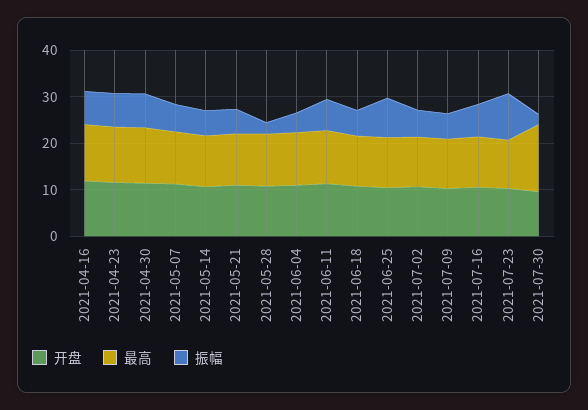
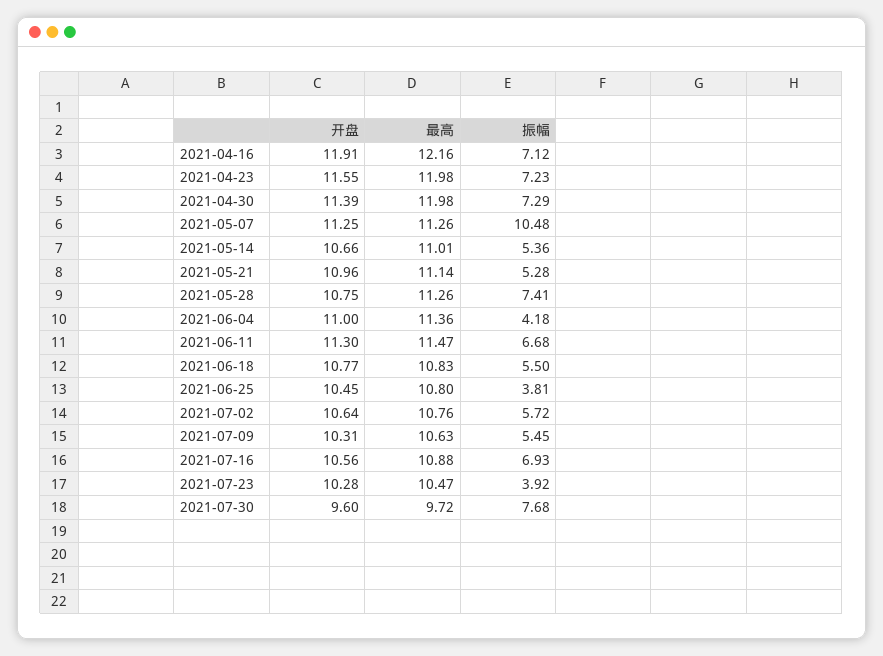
  {
    "开盘": {
      "2021-04-16": 11.91,
      "2021-04-23": 11.55,
      "2021-04-30": 11.39,
      "2021-05-07": 11.25,
      "2021-05-14": 10.66,
      "2021-05-21": 10.96,
      "2021-05-28": 10.75,
      "2021-06-04": 11,
      "2021-06-11": 11.3,
      "2021-06-18": 10.77,
      "2021-06-25": 10.45,
      "2021-07-02": 10.64,
      "2021-07-09": 10.31,
      "2021-07-16": 10.56,
      "2021-07-23": 10.28,
      "2021-07-30": 9.6
    },
    "最高": {
      "2021-04-16": 12.16,
      "2021-04-23": 11.98,
      "2021-04-30": 11.98,
      "2021-05-07": 11.26,
      "2021-05-14": 11.01,
      "2021-05-21": 11.14,
      "2021-05-28": 11.26,
      "2021-06-04": 11.36,
      "2021-06-11": 11.47,
      "2021-06-18": 10.83,
      "2021-06-25": 10.8,
      "2021-07-02": 10.76,
      "2021-07-09": 10.63,
      "2021-07-16": 10.88,
      "2021-07-23": 10.47,
-     "2021-07-30": 14
+     "2021-07-30": 9.72
    },
    "振幅": {
      "2021-04-16": 7.12,
      "2021-04-23": 7.23,
      "2021-04-30": 7.29,
-     "2021-05-07": 6,
+     "2021-05-07": 10.48,
      "2021-05-14": 5.36,
      "2021-05-21": 5.28,
-     "2021-05-28": 2,
+     "2021-05-28": 7.41,
      "2021-06-04": 4.18,
      "2021-06-11": 6.68,
      "2021-06-18": 5.5,
-     "2021-06-25": 8,
+     "2021-06-25": 3.81,
      "2021-07-02": 5.72,
      "2021-07-09": 5.45,
      "2021-07-16": 6.93,
-     "2021-07-23": 10,
+     "2021-07-23": 3.92,
-     "2021-07-30": 2
+     "2021-07-30": 7.68
    }
  }

